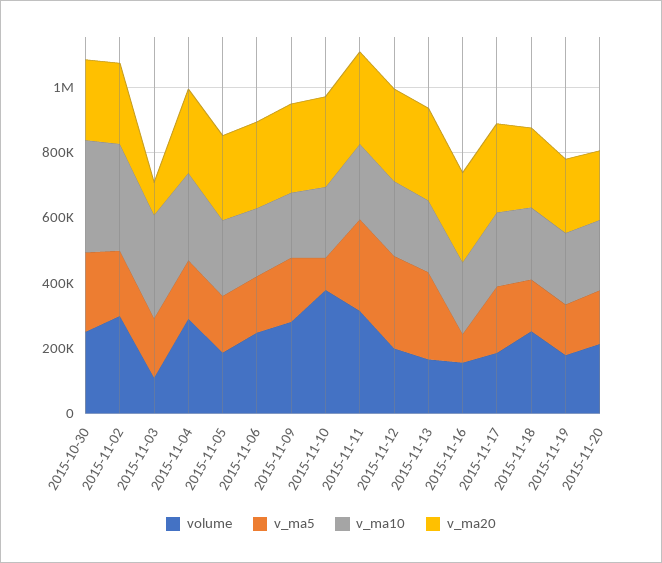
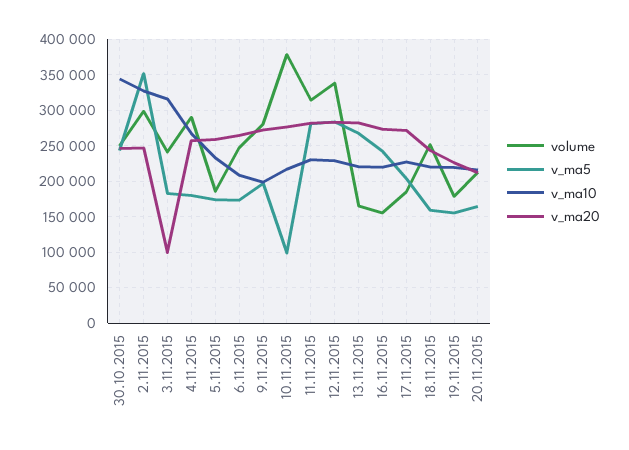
  {
    "volume": {
      "2015-10-30": 250000,
      "2015-11-02": 300000,
-     "2015-11-03": 100000,
+     "2015-11-03": 240000,
      "2015-11-04": 290000,
      "2015-11-05": 190000,
      "2015-11-06": 250000,
      "2015-11-09": 280000,
      "2015-11-10": 380000,
      "2015-11-11": 310000,
-     "2015-11-12": 200000,
+     "2015-11-12": 340000,
      "2015-11-13": 170000,
      "2015-11-16": 160000,
      "2015-11-17": 190000,
      "2015-11-18": 250000,
      "2015-11-19": 180000,
      "2015-11-20": 210000
    },
    "v_ma5": {
      "2015-10-30": 240000,
-     "2015-11-02": 200000,
+     "2015-11-02": 350000,
      "2015-11-03": 180000,
      "2015-11-04": 180000,
      "2015-11-05": 170000,
      "2015-11-06": 170000,
      "2015-11-09": 200000,
      "2015-11-10": 100000,
      "2015-11-11": 280000,
      "2015-11-12": 280000,
      "2015-11-13": 270000,
-     "2015-11-16": 100000,
+     "2015-11-16": 240000,
      "2015-11-17": 200000,
      "2015-11-18": 160000,
      "2015-11-19": 160000,
      "2015-11-20": 160000
    },
    "v_ma10": {
      "2015-10-30": 340000,
      "2015-11-02": 330000,
      "2015-11-03": 320000,
      "2015-11-04": 270000,
      "2015-11-05": 230000,
      "2015-11-06": 210000,
      "2015-11-09": 200000,
      "2015-11-10": 220000,
      "2015-11-11": 230000,
      "2015-11-12": 230000,
      "2015-11-13": 220000,
      "2015-11-16": 220000,
      "2015-11-17": 230000,
      "2015-11-18": 220000,
      "2015-11-19": 220000,
      "2015-11-20": 220000
    },
    "v_ma20": {
      "2015-10-30": 250000,
      "2015-11-02": 250000,
      "2015-11-03": 100000,
      "2015-11-04": 260000,
      "2015-11-05": 260000,
      "2015-11-06": 260000,
      "2015-11-09": 270000,
      "2015-11-10": 280000,
      "2015-11-11": 280000,
      "2015-11-12": 280000,
      "2015-11-13": 280000,
      "2015-11-16": 270000,
      "2015-11-17": 270000,
      "2015-11-18": 240000,
      "2015-11-19": 230000,
      "2015-11-20": 210000
    }
  }

